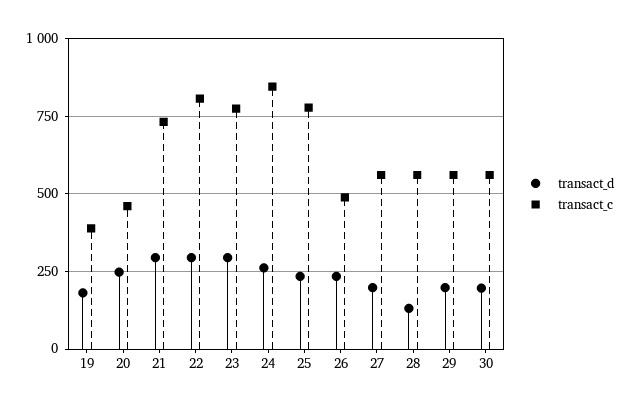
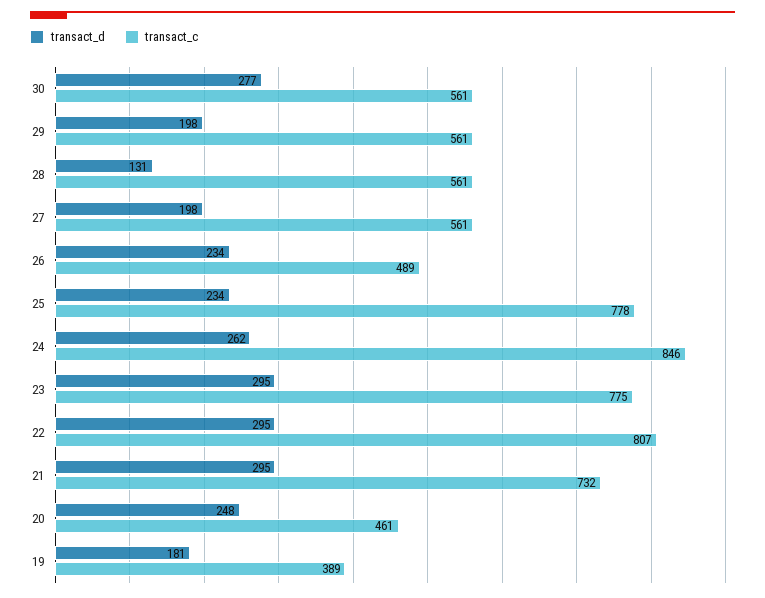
  {
    "transact_d": {
      "19": 181,
      "20": 248,
      "21": 295,
      "22": 295,
      "23": 295,
      "24": 262,
      "25": 234,
      "26": 234,
      "27": 198,
      "28": 131,
      "29": 198,
-     "30": 200
+     "30": 277
    },
    "transact_c": {
      "19": 389,
      "20": 461,
      "21": 732,
      "22": 807,
      "23": 775,
      "24": 846,
      "25": 778,
      "26": 489,
      "27": 561,
      "28": 561,
      "29": 561,
      "30": 561
    }
  }

